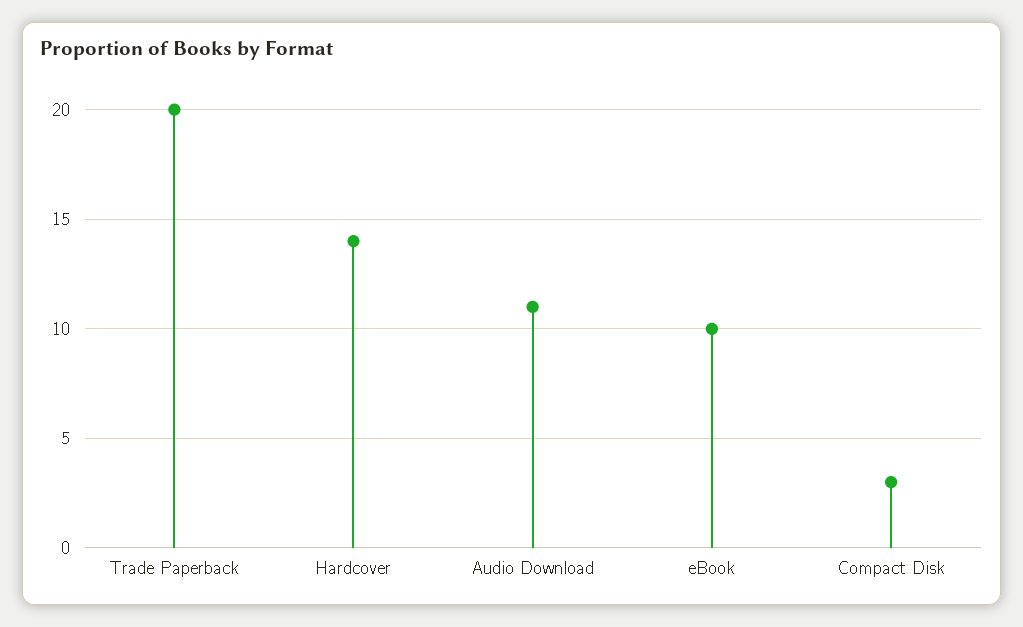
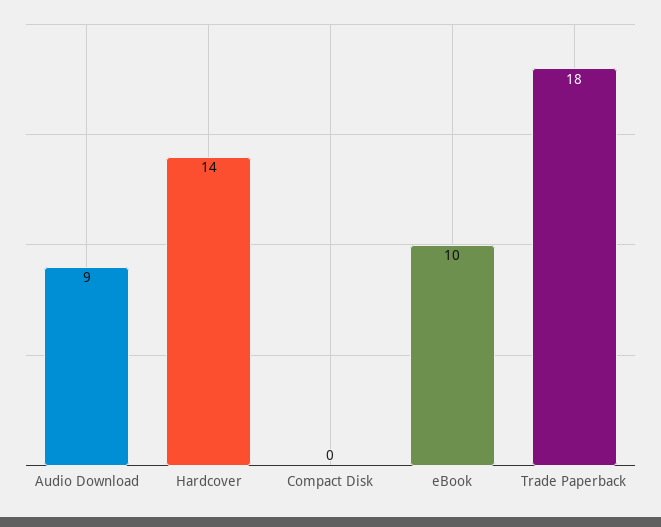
  {
-   "Trade Paperback": 20,
+   "Trade Paperback": 18,
    "Hardcover": 14,
-   "Audio Download": 11,
+   "Audio Download": 9,
    "eBook": 10,
-   "Compact Disk": 3
+   "Compact Disk": 0
  }

